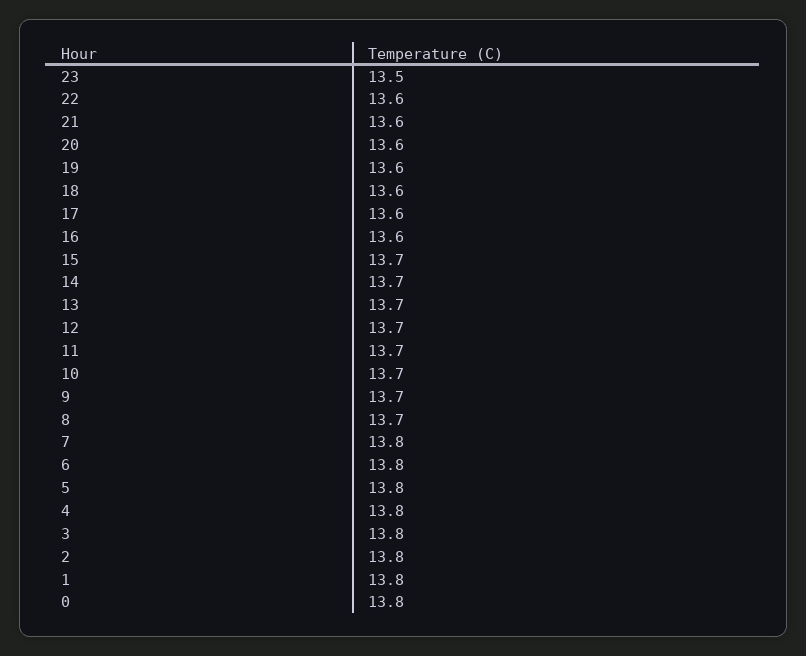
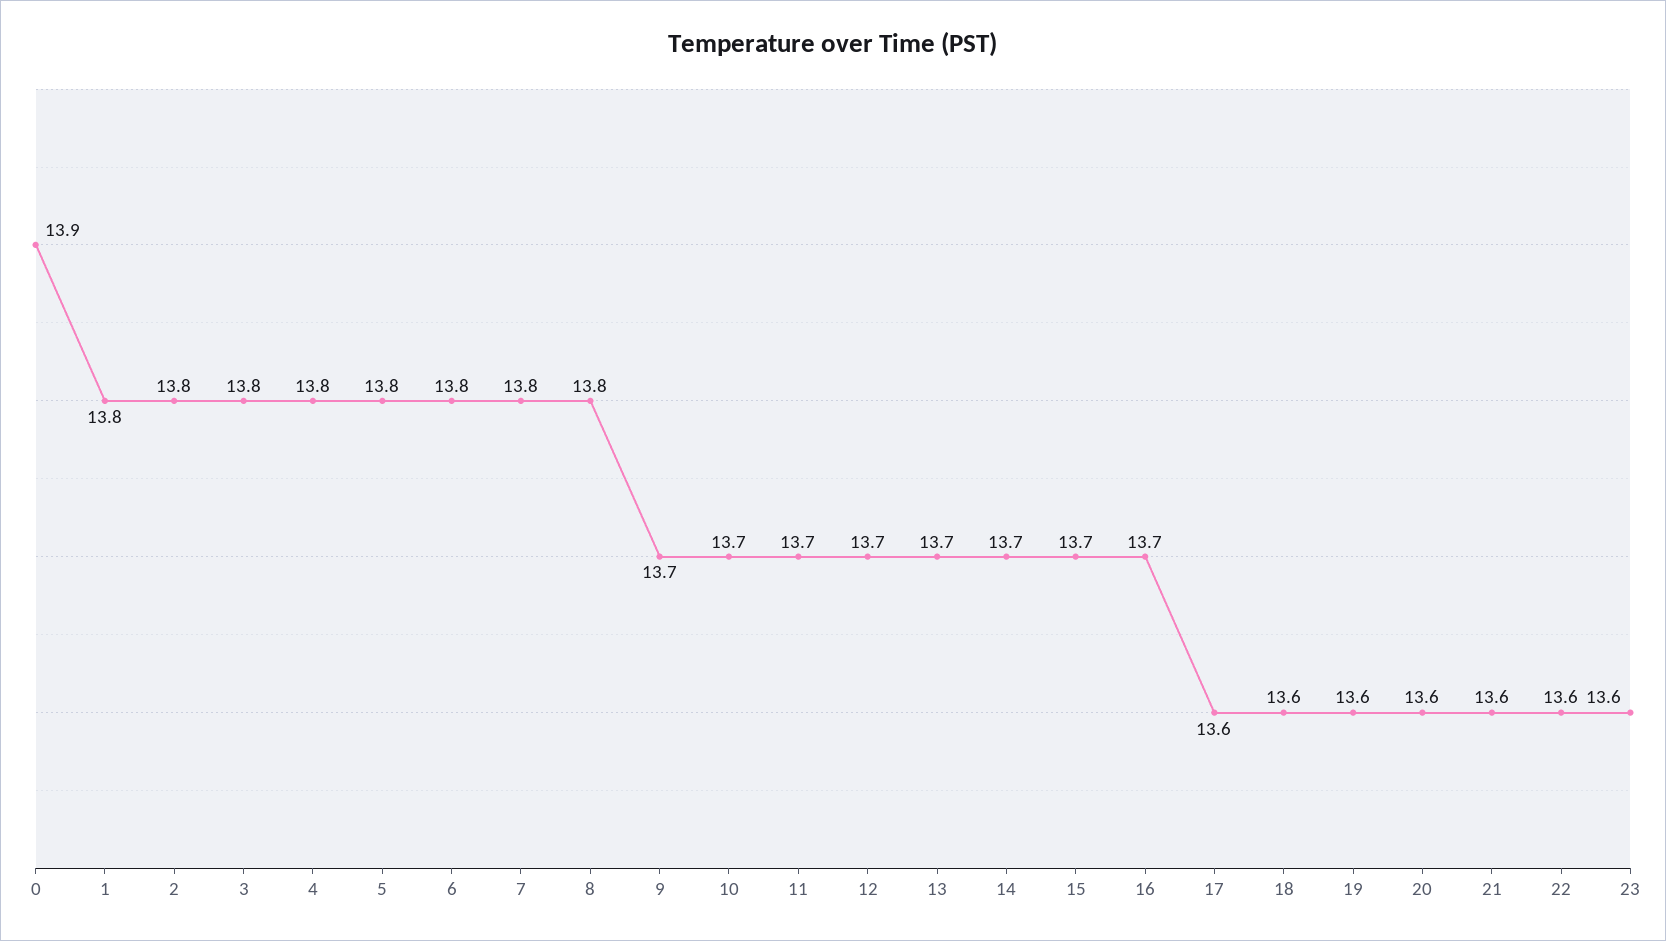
  {
-   "23": 13.5,
+   "23": 13.6,
    "22": 13.6,
    "21": 13.6,
    "20": 13.6,
    "19": 13.6,
    "18": 13.6,
    "17": 13.6,
-   "16": 13.6,
+   "16": 13.7,
    "15": 13.7,
    "14": 13.7,
    "13": 13.7,
    "12": 13.7,
    "11": 13.7,
    "10": 13.7,
    "9": 13.7,
-   "8": 13.7,
+   "8": 13.8,
    "7": 13.8,
    "6": 13.8,
    "5": 13.8,
    "4": 13.8,
    "3": 13.8,
    "2": 13.8,
    "1": 13.8,
-   "0": 13.8
+   "0": 13.9
  }

